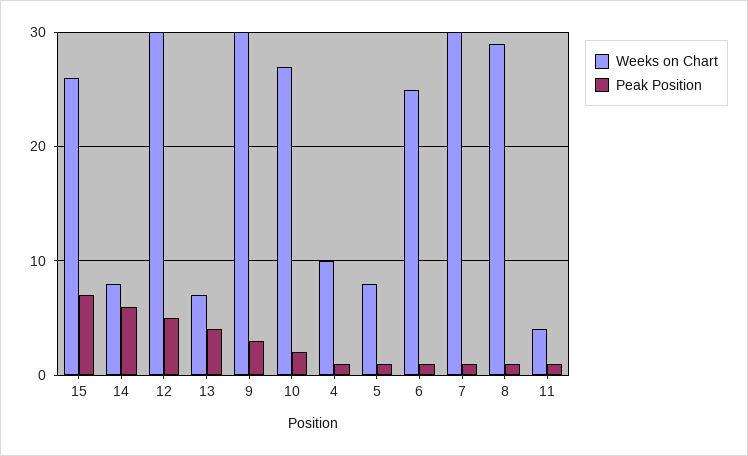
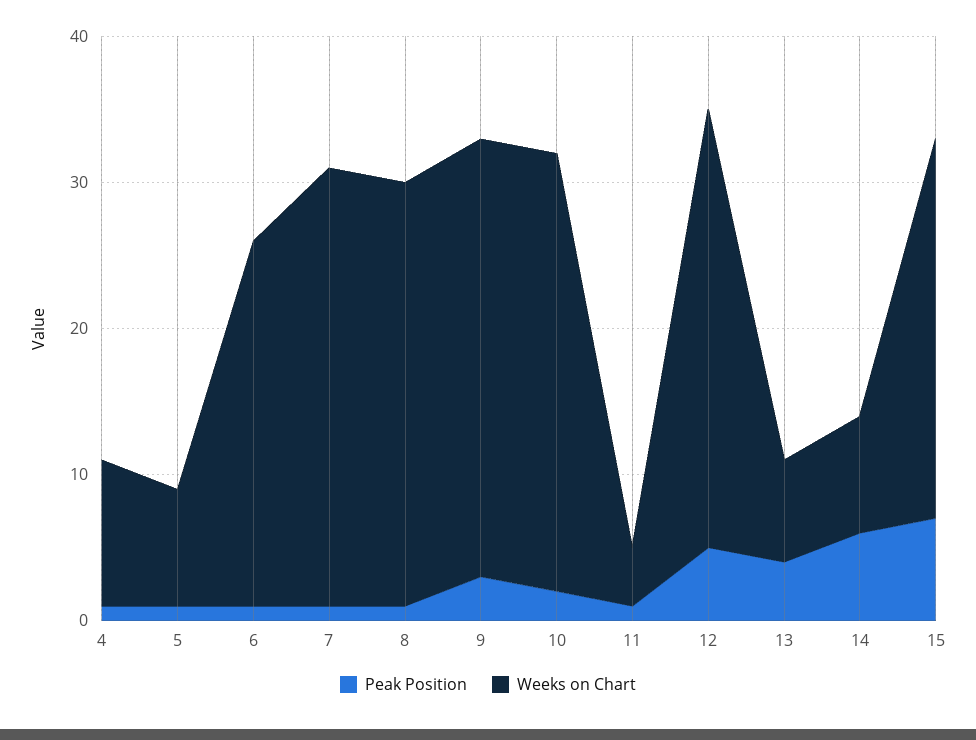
  {
    "Weeks on Chart": {
      "15": 26,
      "14": 8,
      "12": 30,
      "13": 7,
      "9": 30,
-     "10": 27,
+     "10": 30,
      "4": 10,
      "5": 8,
      "6": 25,
      "7": 30,
      "8": 29,
      "11": 4
    },
    "Peak Position": {
      "15": 7,
      "14": 6,
      "12": 5,
      "13": 4,
      "9": 3,
      "10": 2,
      "4": 1,
      "5": 1,
      "6": 1,
      "7": 1,
      "8": 1,
      "11": 1
    }
  }

